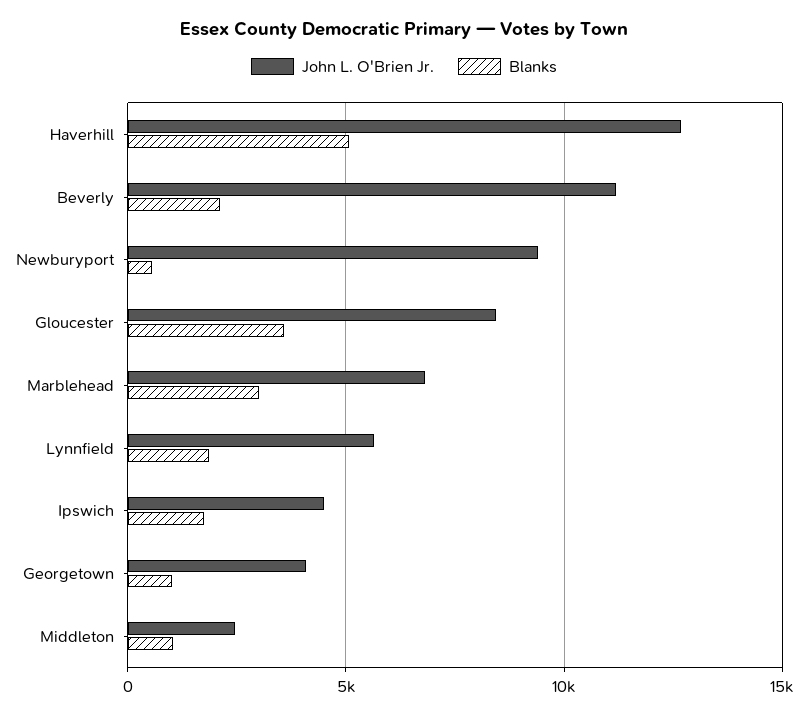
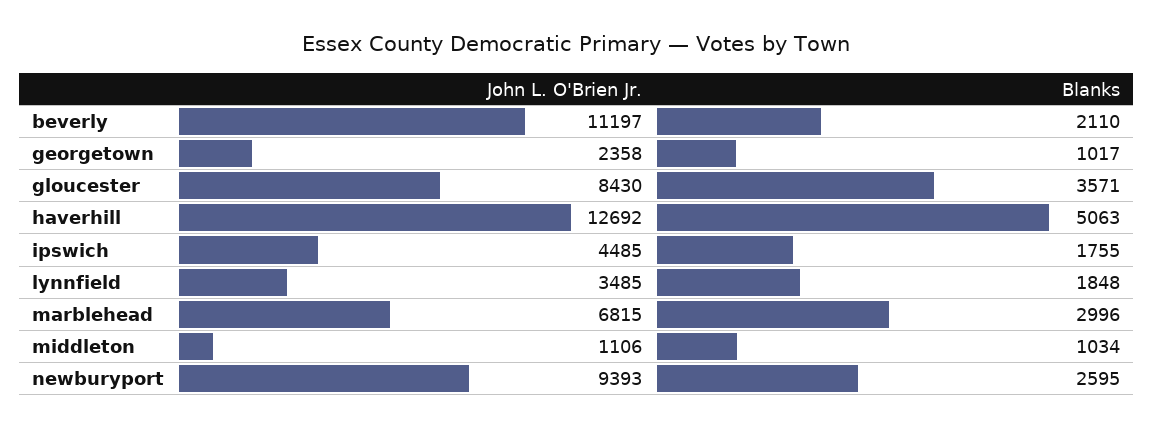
  {
    "John L. O'Brien Jr.": {
      "Haverhill": 12692,
      "Beverly": 11197,
      "Newburyport": 9393,
      "Gloucester": 8430,
      "Marblehead": 6815,
-     "Lynnfield": 5500,
+     "Lynnfield": 3485,
      "Ipswich": 4485,
-     "Georgetown": 4000,
+     "Georgetown": 2358,
-     "Middleton": 2500
+     "Middleton": 1106
    },
    "Blanks": {
      "Haverhill": 5063,
      "Beverly": 2110,
-     "Newburyport": 500,
+     "Newburyport": 2595,
      "Gloucester": 3571,
      "Marblehead": 2996,
      "Lynnfield": 1848,
      "Ipswich": 1755,
      "Georgetown": 1017,
      "Middleton": 1034
    }
  }

